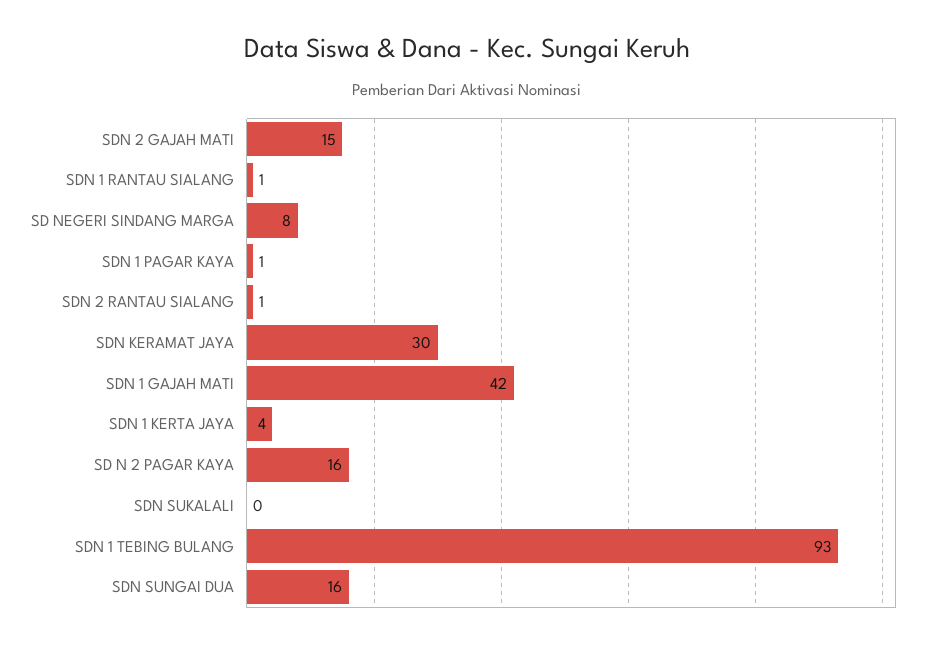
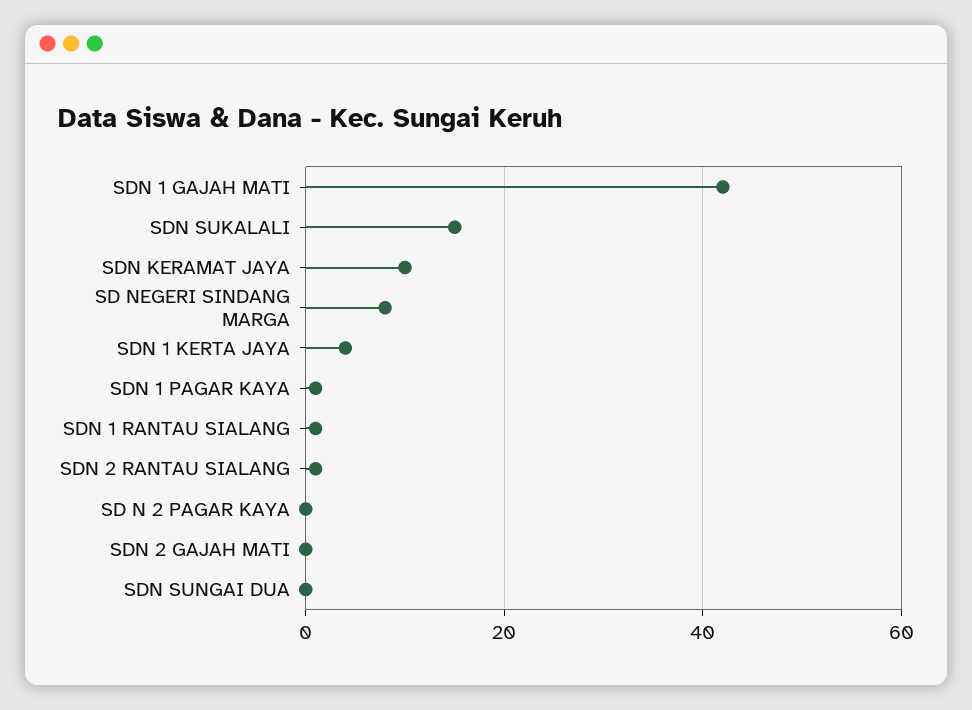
  {
-   "SDN 2 GAJAH MATI": 15,
+   "SDN 2 GAJAH MATI": 0,
    "SDN 1 RANTAU SIALANG": 1,
    "SD NEGERI SINDANG MARGA": 8,
    "SDN 1 PAGAR KAYA": 1,
    "SDN 2 RANTAU SIALANG": 1,
-   "SDN KERAMAT JAYA": 30,
+   "SDN KERAMAT JAYA": 10,
    "SDN 1 GAJAH MATI": 42,
    "SDN 1 KERTA JAYA": 4,
-   "SD N 2 PAGAR KAYA": 16,
+   "SD N 2 PAGAR KAYA": 0,
-   "SDN SUKALALI": 0,
+   "SDN SUKALALI": 15,
-   "SDN 1 TEBING BULANG": 93,
-   "SDN SUNGAI DUA": 16
+   "SDN SUNGAI DUA": 0
  }

